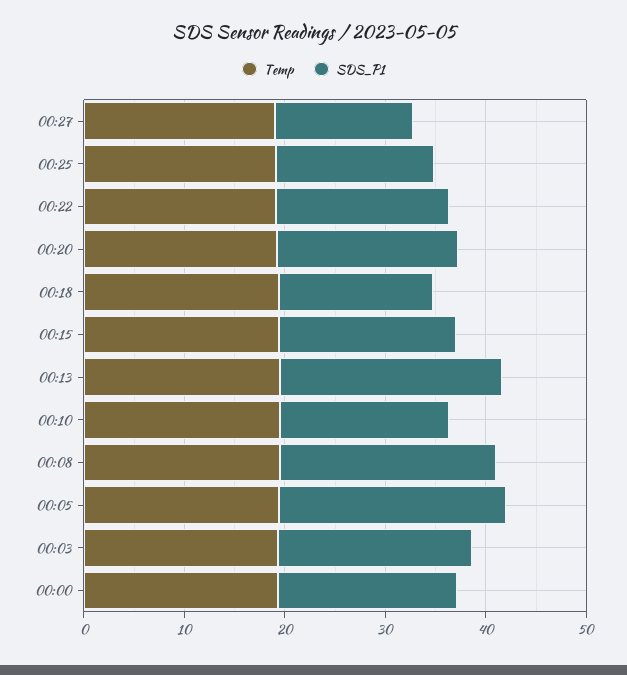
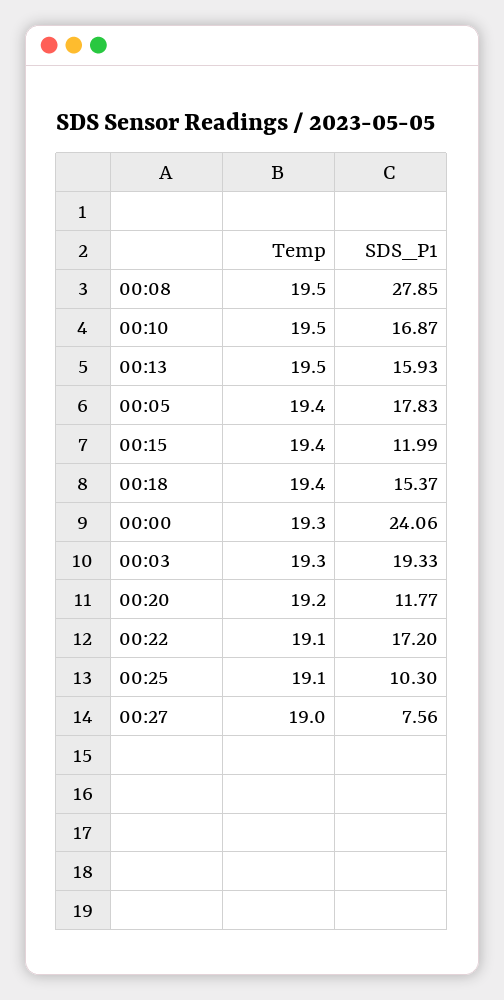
  {
    "Temp": {
      "00:27": 19,
      "00:25": 19.1,
      "00:22": 19.1,
      "00:20": 19.2,
      "00:18": 19.4,
      "00:15": 19.4,
      "00:13": 19.5,
      "00:10": 19.5,
      "00:08": 19.5,
      "00:05": 19.4,
      "00:03": 19.3,
      "00:00": 19.3
    },
    "SDS_P1": {
-     "00:27": 14,
+     "00:27": 7.56,
-     "00:25": 16,
+     "00:25": 10.3,
      "00:22": 17.2,
-     "00:20": 18,
+     "00:20": 11.77,
      "00:18": 15.37,
-     "00:15": 18,
+     "00:15": 11.99,
-     "00:13": 22,
+     "00:13": 15.93,
      "00:10": 16.87,
-     "00:08": 22,
+     "00:08": 27.85,
-     "00:05": 22,
+     "00:05": 17.83,
      "00:03": 19.33,
-     "00:00": 18
+     "00:00": 24.06
    }
  }

